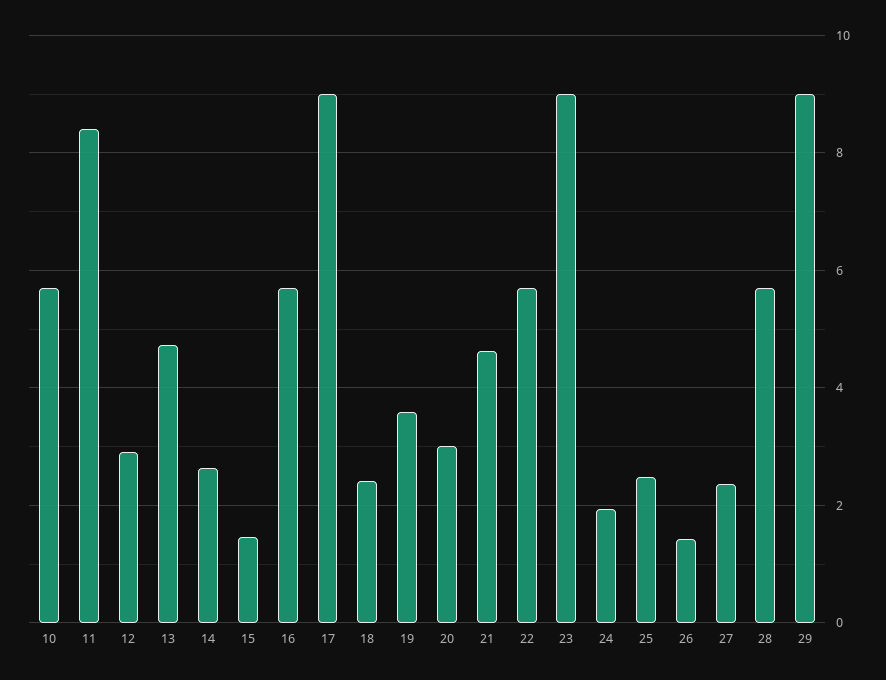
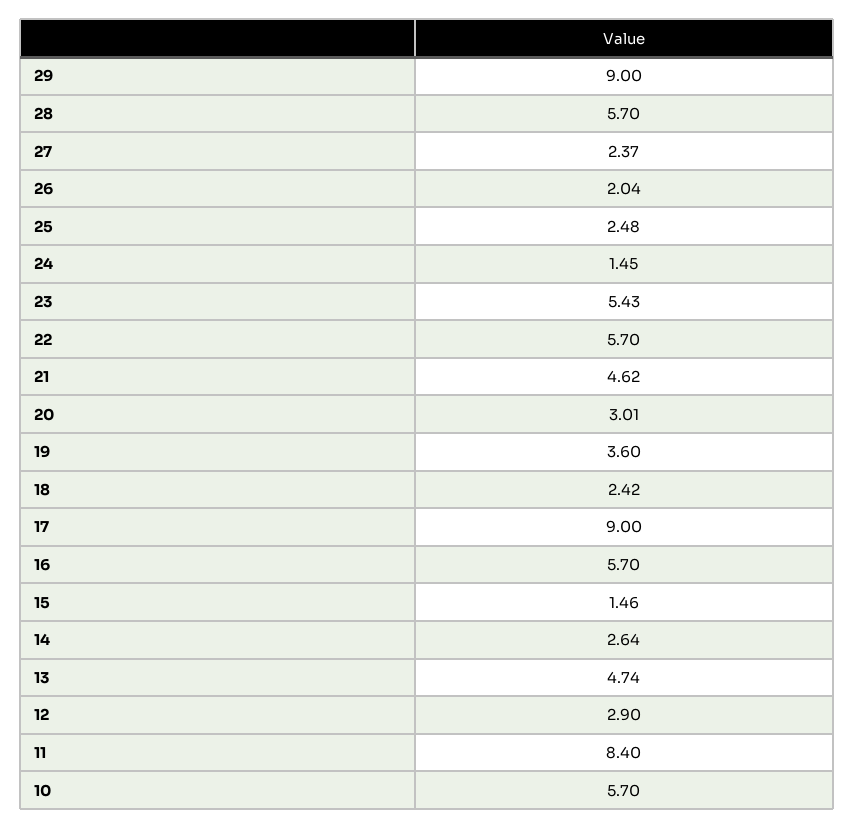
  {
    "10": 5.7,
    "11": 8.4,
    "12": 2.9,
    "13": 4.74,
    "14": 2.64,
    "15": 1.46,
    "16": 5.7,
    "17": 9,
    "18": 2.42,
    "19": 3.6,
    "20": 3.01,
    "21": 4.62,
    "22": 5.7,
-   "23": 9,
+   "23": 5.43,
-   "24": 2,
+   "24": 1.45,
    "25": 2.48,
-   "26": 1.4,
+   "26": 2.04,
    "27": 2.37,
    "28": 5.7,
    "29": 9
  }

